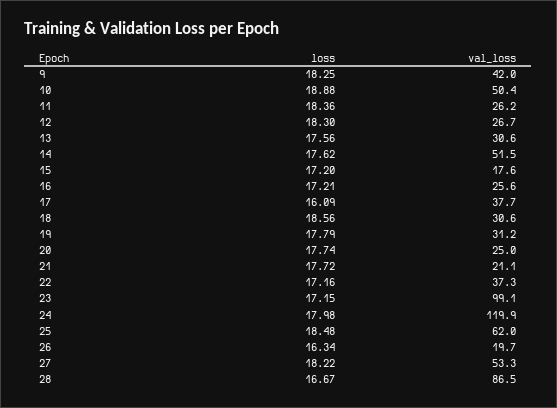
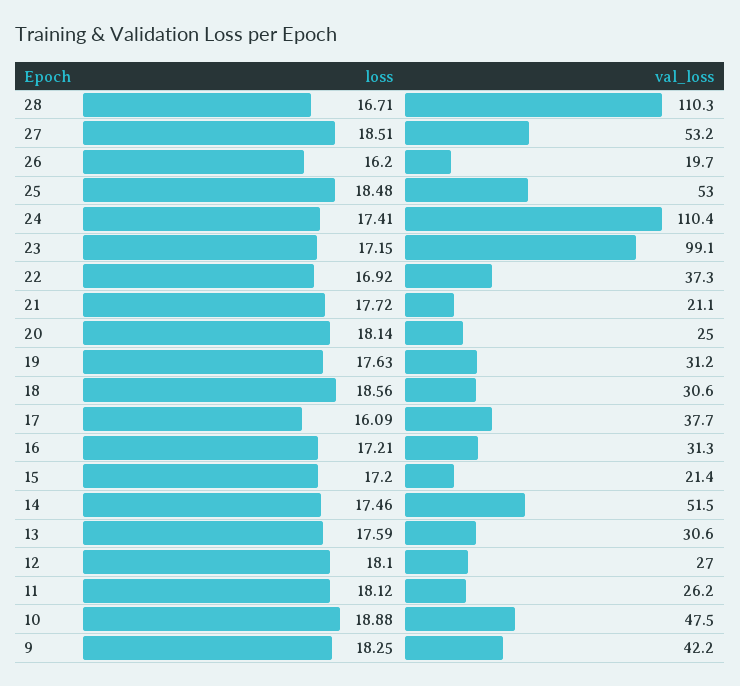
  {
    "loss": {
      "9": 18.25,
      "10": 18.88,
-     "11": 18.36,
+     "11": 18.12,
-     "12": 18.3,
+     "12": 18.1,
-     "13": 17.56,
+     "13": 17.59,
-     "14": 17.62,
+     "14": 17.46,
      "15": 17.2,
      "16": 17.21,
      "17": 16.09,
      "18": 18.56,
-     "19": 17.79,
+     "19": 17.63,
-     "20": 17.74,
+     "20": 18.14,
      "21": 17.72,
-     "22": 17.16,
+     "22": 16.92,
      "23": 17.15,
-     "24": 17.98,
+     "24": 17.41,
      "25": 18.48,
-     "26": 16.34,
+     "26": 16.2,
-     "27": 18.22,
+     "27": 18.51,
-     "28": 16.67
+     "28": 16.71
    },
    "val_loss": {
-     "9": 42,
+     "9": 42.2,
-     "10": 50.4,
+     "10": 47.5,
      "11": 26.2,
-     "12": 26.7,
+     "12": 27,
      "13": 30.6,
      "14": 51.5,
-     "15": 17.6,
+     "15": 21.4,
-     "16": 25.6,
+     "16": 31.3,
      "17": 37.7,
      "18": 30.6,
      "19": 31.2,
      "20": 25,
      "21": 21.1,
      "22": 37.3,
      "23": 99.1,
-     "24": 119.9,
+     "24": 110.4,
-     "25": 62,
+     "25": 53,
      "26": 19.7,
-     "27": 53.3,
+     "27": 53.2,
-     "28": 86.5
+     "28": 110.3
    }
  }

